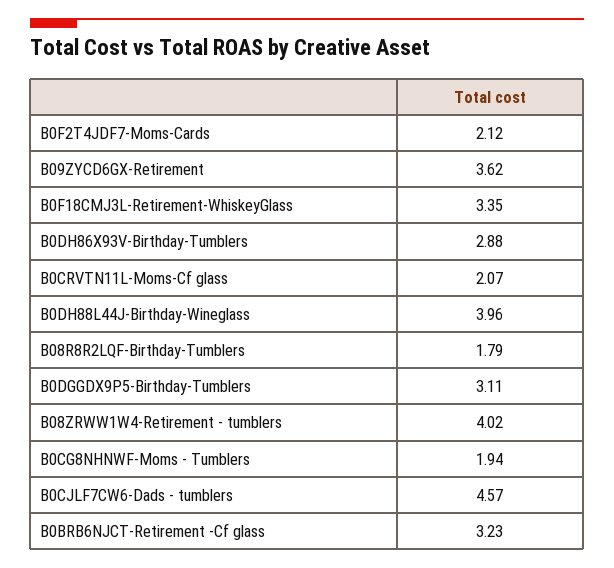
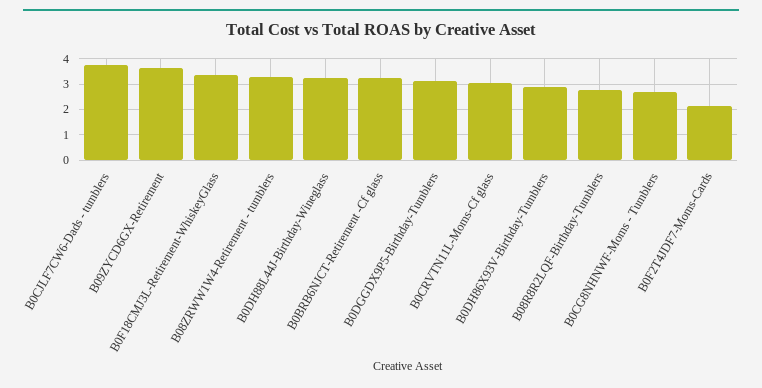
  {
    "B0F2T4JDF7-Moms-Cards": 2.12,
    "B09ZYCD6GX-Retirement": 3.62,
    "B0F18CMJ3L-Retirement-WhiskeyGlass": 3.35,
    "B0DH86X93V-Birthday-Tumblers": 2.88,
-   "B0CRVTN11L-Moms-Cf glass": 2.07,
+   "B0CRVTN11L-Moms-Cf glass": 3,
-   "B0DH88L44J-Birthday-Wineglass": 3.96,
+   "B0DH88L44J-Birthday-Wineglass": 3.25,
-   "B08R8R2LQF-Birthday-Tumblers": 1.79,
+   "B08R8R2LQF-Birthday-Tumblers": 2.75,
    "B0DGGDX9P5-Birthday-Tumblers": 3.11,
-   "B08ZRWW1W4-Retirement - tumblers": 4.02,
+   "B08ZRWW1W4-Retirement - tumblers": 3.25,
-   "B0CG8NHNWF-Moms - Tumblers": 1.94,
+   "B0CG8NHNWF-Moms - Tumblers": 2.75,
-   "B0CJLF7CW6-Dads - tumblers": 4.57,
+   "B0CJLF7CW6-Dads - tumblers": 3.75,
    "B0BRB6NJCT-Retirement -Cf glass": 3.23
  }

